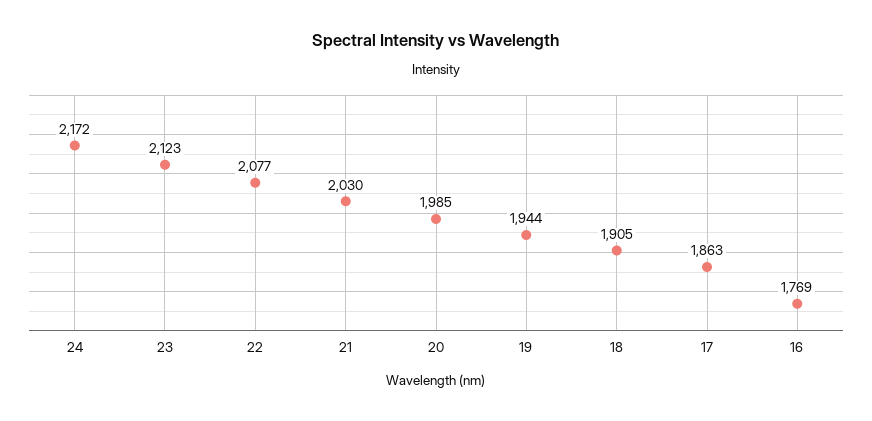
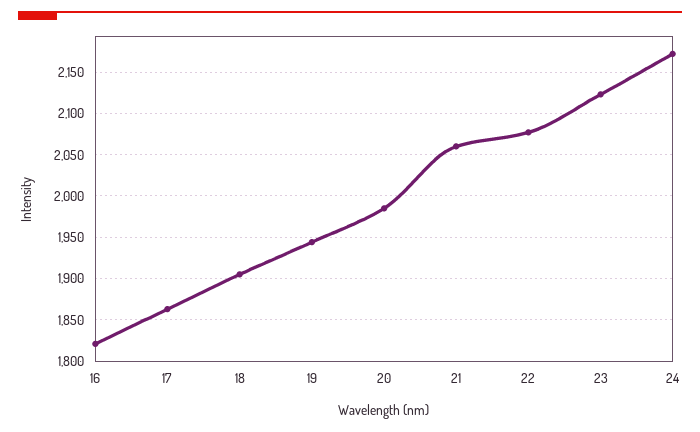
  {
    "24": 2172,
    "23": 2123,
    "22": 2077,
-   "21": 2030,
+   "21": 2060,
    "20": 1985,
    "19": 1944,
    "18": 1905,
    "17": 1863,
-   "16": 1769
+   "16": 1820
  }

